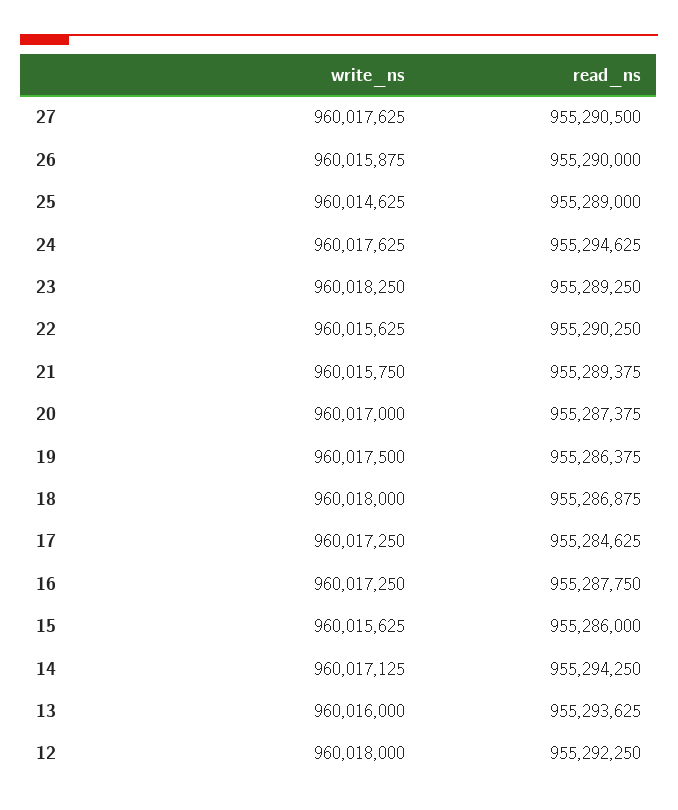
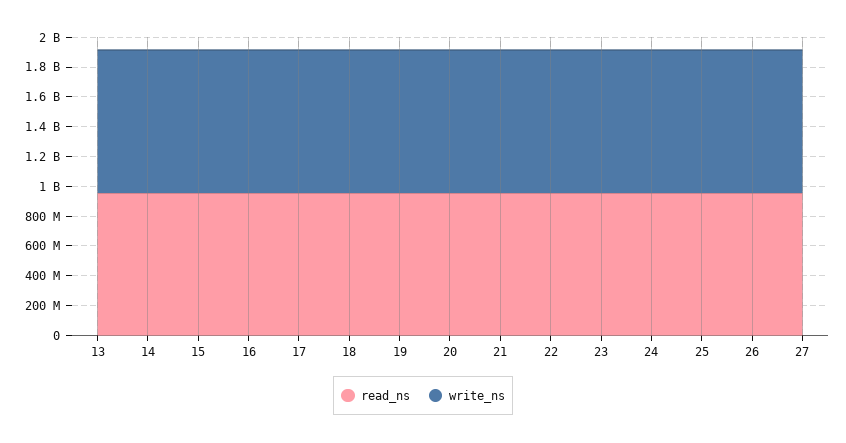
  {
    "write_ns": {
      "27": 960017625,
      "26": 960015875,
      "25": 960014625,
      "24": 960017625,
      "23": 960018250,
      "22": 960015625,
      "21": 960015750,
      "20": 960017000,
      "19": 960017500,
      "18": 960018000,
      "17": 960017250,
      "16": 960017250,
      "15": 960015625,
      "14": 960017125,
-     "13": 960016000,
+     "13": 960016000
-     "12": 960018000
    },
    "read_ns": {
      "27": 955290500,
      "26": 955290000,
      "25": 955289000,
      "24": 955294625,
      "23": 955289250,
      "22": 955290250,
      "21": 955289375,
      "20": 955287375,
      "19": 955286375,
      "18": 955286875,
      "17": 955284625,
      "16": 955287750,
      "15": 955286000,
      "14": 955294250,
-     "13": 955293625,
+     "13": 955293625
-     "12": 955292250
    }
  }

